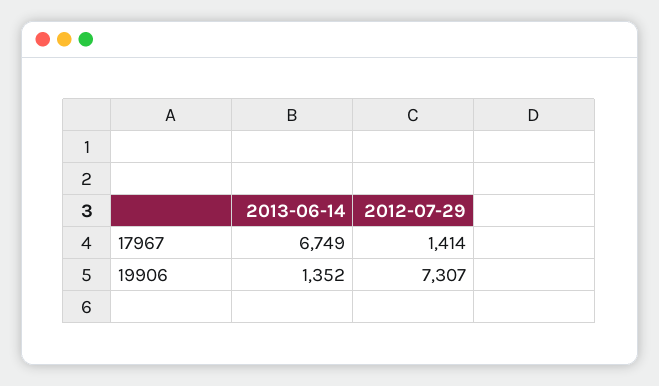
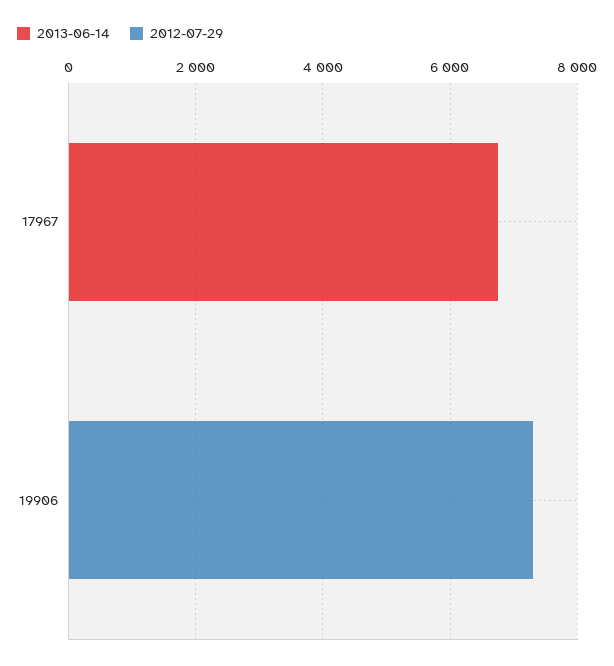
  {
    "2013-06-14": {
      "17967": 6749,
-     "19906": 1352
+     "19906": 0
    },
    "2012-07-29": {
-     "17967": 1414,
+     "17967": 0,
      "19906": 7307
    }
  }

